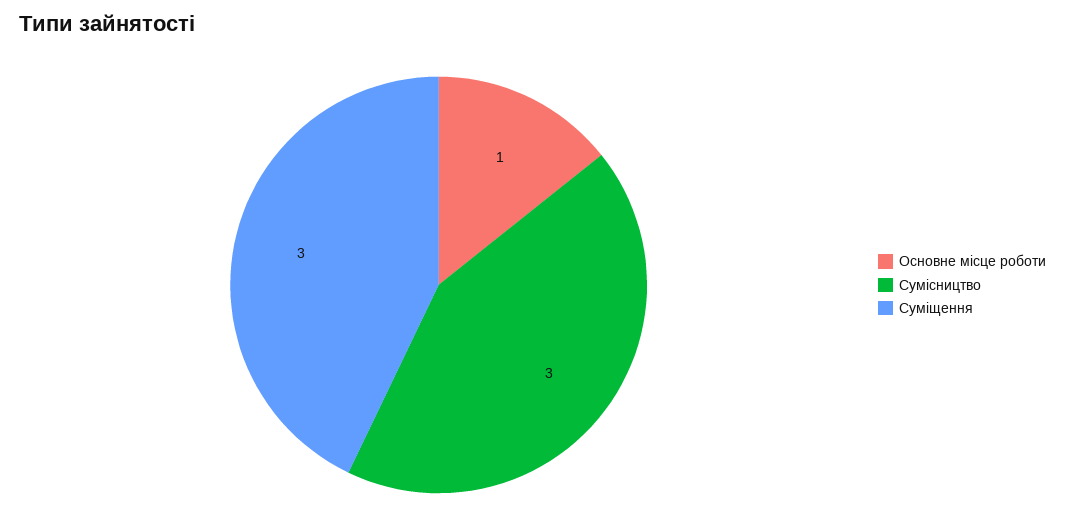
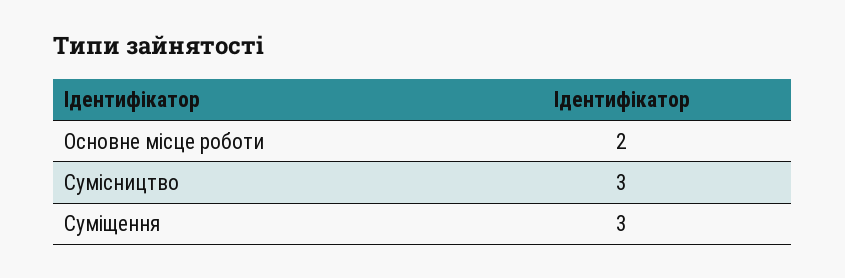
  {
-   "Основне місце роботи": 1,
+   "Основне місце роботи": 2,
    "Сумісництво": 3,
    "Суміщення": 3
  }

